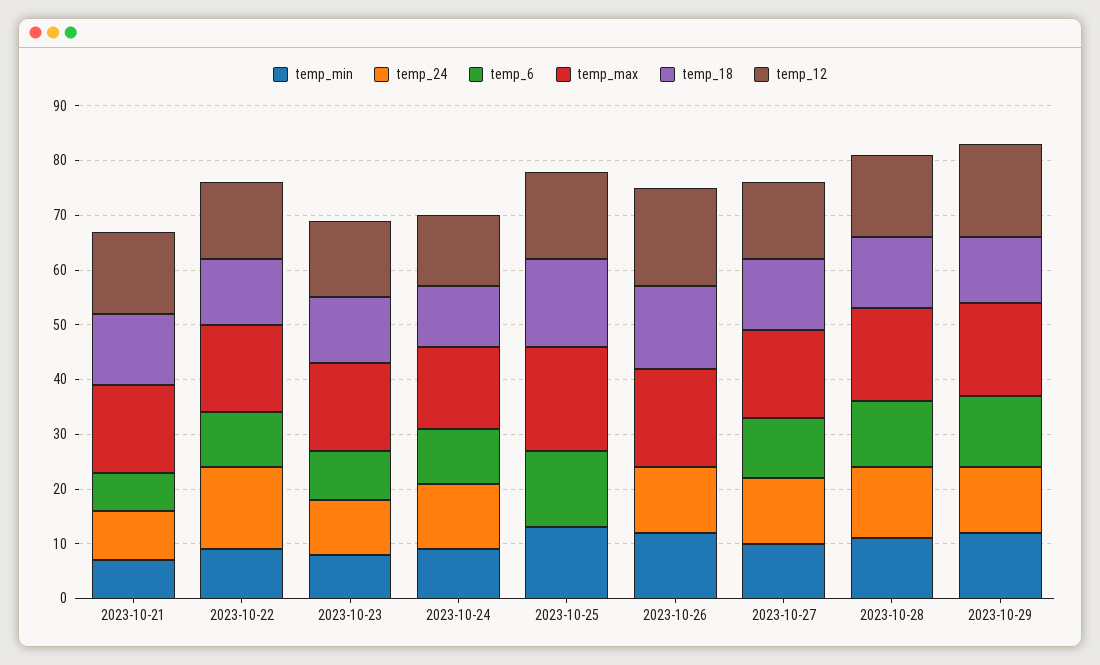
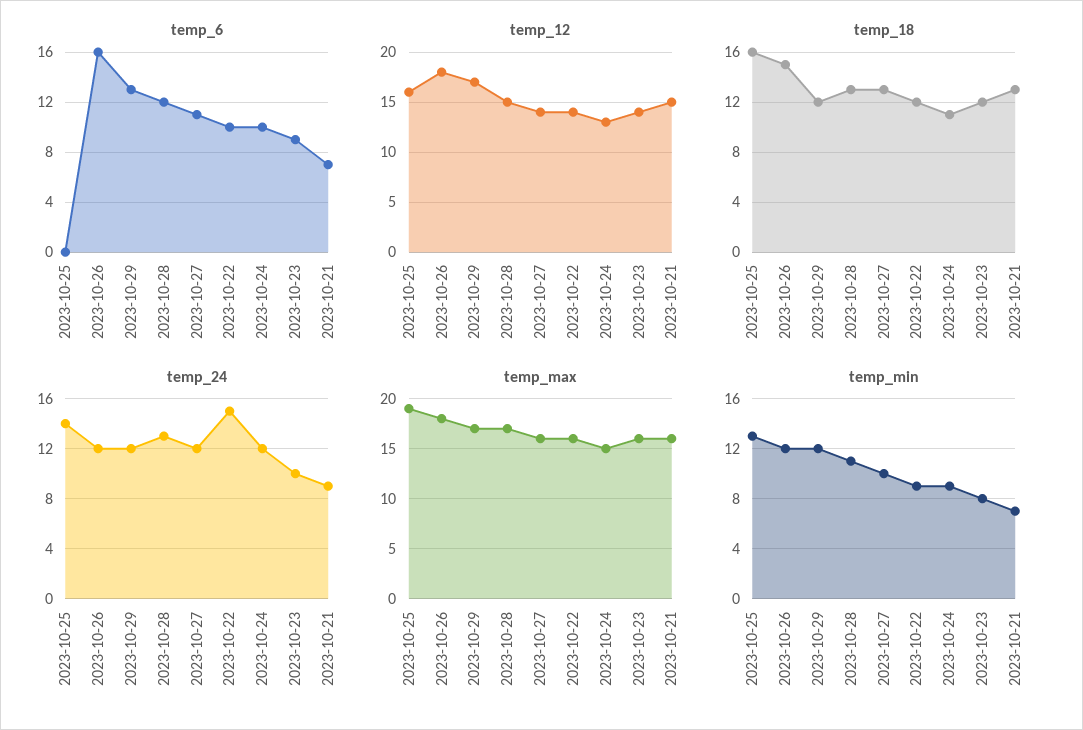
  {
    "temp_min": {
      "2023-10-21": 7,
      "2023-10-22": 9,
      "2023-10-23": 8,
      "2023-10-24": 9,
      "2023-10-25": 13,
      "2023-10-26": 12,
      "2023-10-27": 10,
      "2023-10-28": 11,
      "2023-10-29": 12
    },
    "temp_24": {
      "2023-10-21": 9,
      "2023-10-22": 15,
      "2023-10-23": 10,
      "2023-10-24": 12,
-     "2023-10-25": 0,
+     "2023-10-25": 14,
      "2023-10-26": 12,
      "2023-10-27": 12,
      "2023-10-28": 13,
      "2023-10-29": 12
    },
    "temp_6": {
      "2023-10-21": 7,
      "2023-10-22": 10,
      "2023-10-23": 9,
      "2023-10-24": 10,
-     "2023-10-25": 15,
+     "2023-10-25": 0,
-     "2023-10-26": 0,
+     "2023-10-26": 16,
      "2023-10-27": 11,
      "2023-10-28": 12,
      "2023-10-29": 13
    },
    "temp_max": {
      "2023-10-21": 16,
      "2023-10-22": 16,
      "2023-10-23": 16,
      "2023-10-24": 15,
      "2023-10-25": 19,
      "2023-10-26": 18,
      "2023-10-27": 16,
      "2023-10-28": 17,
      "2023-10-29": 17
    },
    "temp_18": {
      "2023-10-21": 13,
      "2023-10-22": 12,
      "2023-10-23": 12,
      "2023-10-24": 11,
      "2023-10-25": 16,
      "2023-10-26": 15,
      "2023-10-27": 13,
      "2023-10-28": 13,
      "2023-10-29": 12
    },
    "temp_12": {
      "2023-10-21": 15,
      "2023-10-22": 14,
      "2023-10-23": 14,
      "2023-10-24": 13,
      "2023-10-25": 16,
      "2023-10-26": 18,
      "2023-10-27": 14,
      "2023-10-28": 15,
      "2023-10-29": 17
    }
  }

